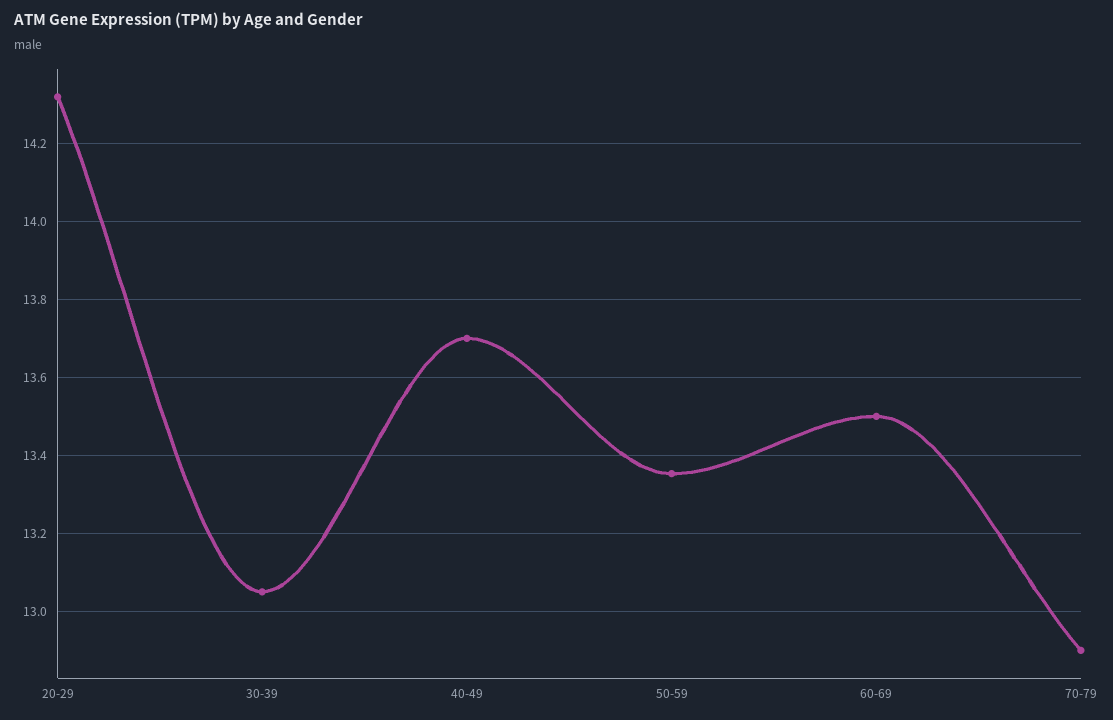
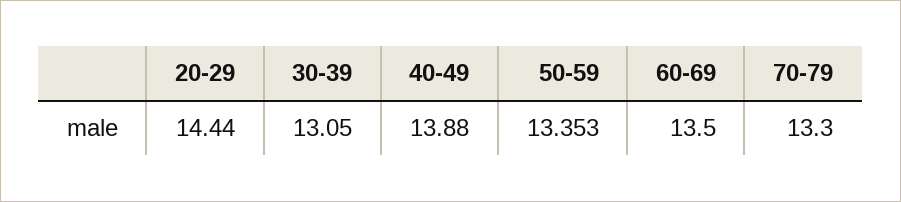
  {
-   "20-29": 14.32,
+   "20-29": 14.44,
    "30-39": 13.05,
-   "40-49": 13.7,
+   "40-49": 13.88,
    "50-59": 13.353,
    "60-69": 13.5,
-   "70-79": 12.9
+   "70-79": 13.3
  }

